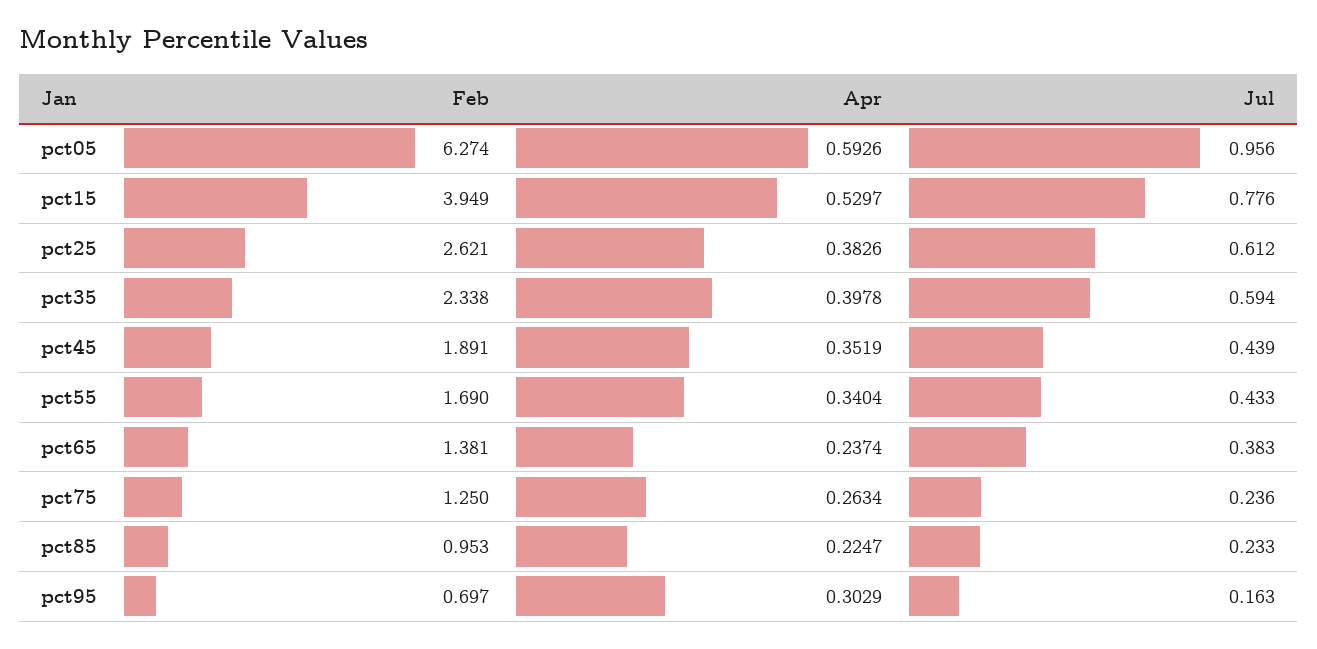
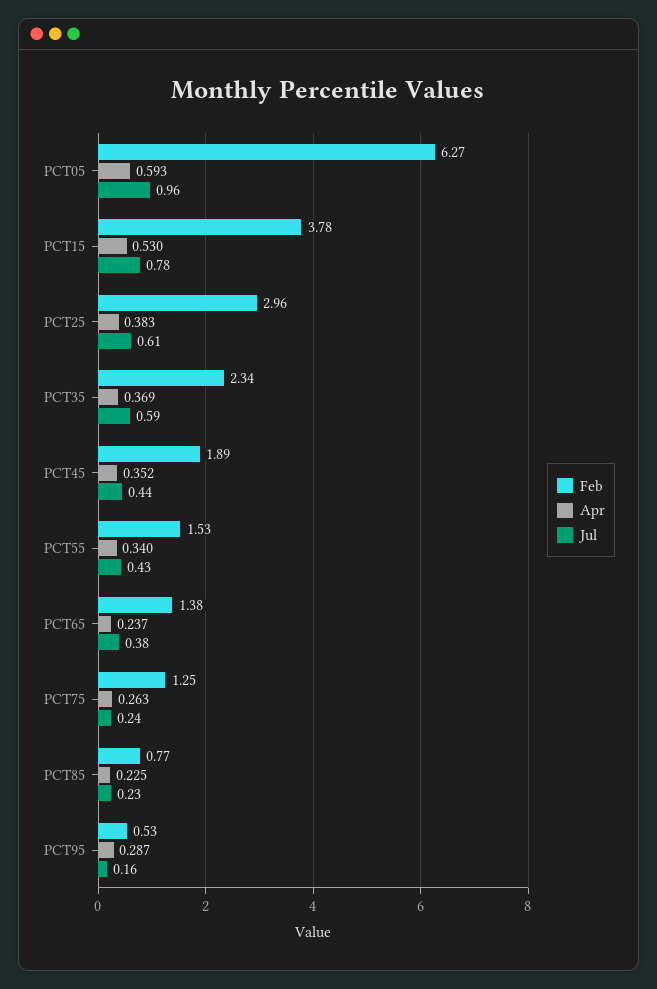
  {
    "Feb": {
      "pct05": 6.274,
-     "pct15": 3.949,
+     "pct15": 3.78,
-     "pct25": 2.621,
+     "pct25": 2.96,
      "pct35": 2.338,
      "pct45": 1.891,
-     "pct55": 1.69,
+     "pct55": 1.53,
      "pct65": 1.381,
      "pct75": 1.25,
-     "pct85": 0.953,
+     "pct85": 0.77,
-     "pct95": 0.697
+     "pct95": 0.53
    },
    "Apr": {
      "pct05": 0.5926,
      "pct15": 0.5297,
      "pct25": 0.3826,
-     "pct35": 0.3978,
+     "pct35": 0.369,
      "pct45": 0.3519,
      "pct55": 0.3404,
      "pct65": 0.2374,
      "pct75": 0.2634,
      "pct85": 0.2247,
-     "pct95": 0.3029
+     "pct95": 0.287
    },
    "Jul": {
      "pct05": 0.956,
      "pct15": 0.776,
      "pct25": 0.612,
      "pct35": 0.594,
      "pct45": 0.439,
      "pct55": 0.433,
      "pct65": 0.383,
      "pct75": 0.236,
      "pct85": 0.233,
      "pct95": 0.163
    }
  }

